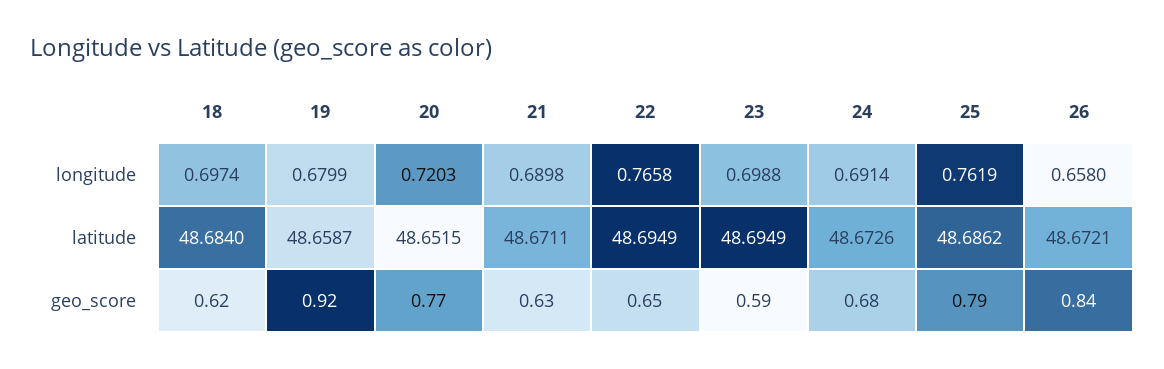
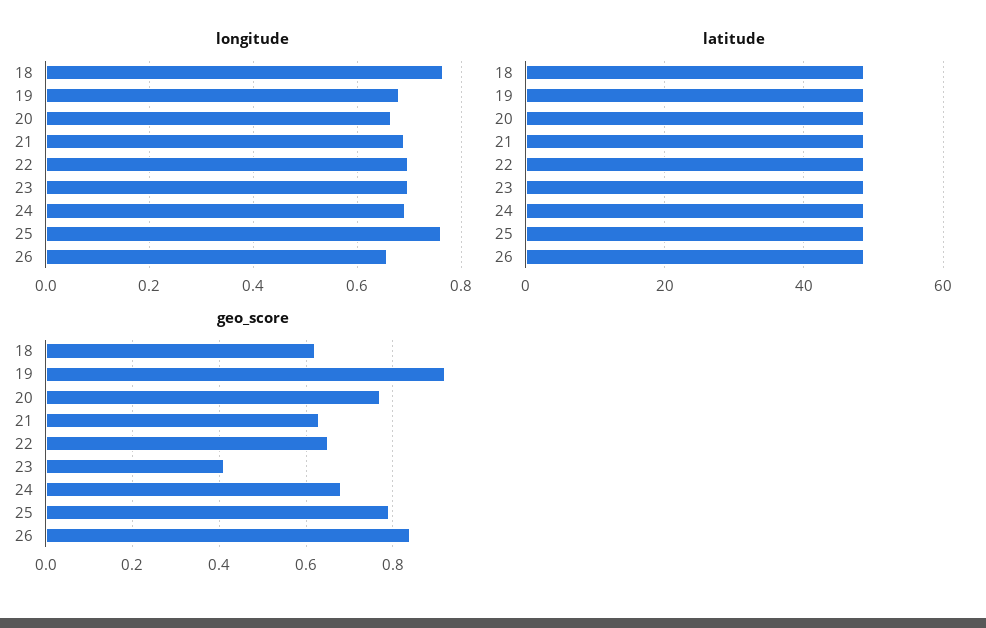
  {
    "longitude": {
-     "18": 0.6974,
+     "18": 0.76,
      "19": 0.6799,
-     "20": 0.7203,
+     "20": 0.66,
      "21": 0.6898,
-     "22": 0.7658,
+     "22": 0.7,
      "23": 0.6988,
      "24": 0.6914,
      "25": 0.7619,
      "26": 0.658
    },
    "latitude": {
      "18": 48.684,
      "19": 48.6587,
      "20": 48.6515,
      "21": 48.6711,
      "22": 48.6949,
      "23": 48.6949,
      "24": 48.6726,
      "25": 48.6862,
      "26": 48.6721
    },
    "geo_score": {
      "18": 0.62,
      "19": 0.92,
      "20": 0.77,
      "21": 0.63,
      "22": 0.65,
-     "23": 0.59,
+     "23": 0.4,
      "24": 0.68,
      "25": 0.79,
      "26": 0.84
    }
  }

